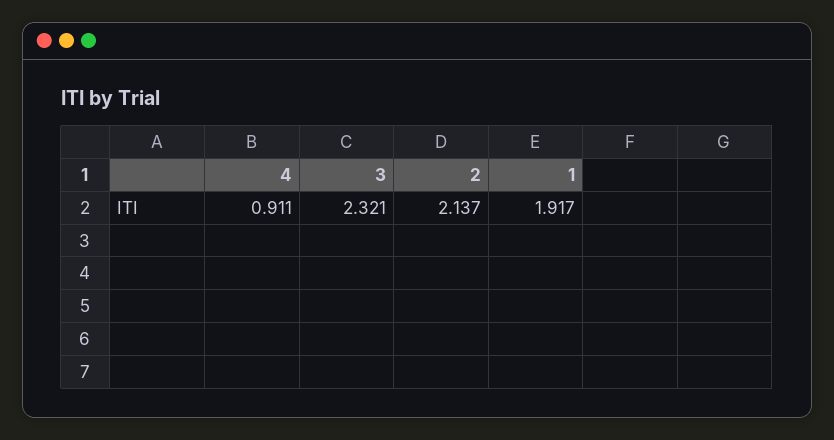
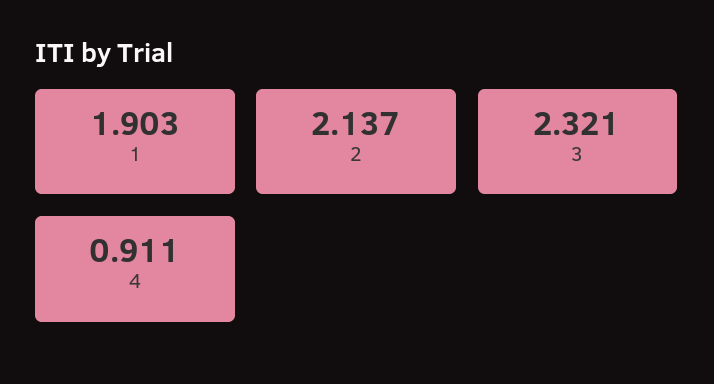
  {
    "4": 0.911,
    "3": 2.321,
    "2": 2.137,
-   "1": 1.917
+   "1": 1.903
  }

